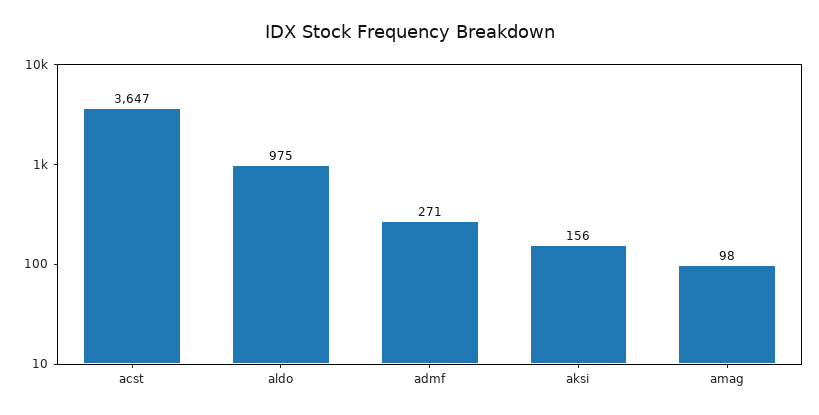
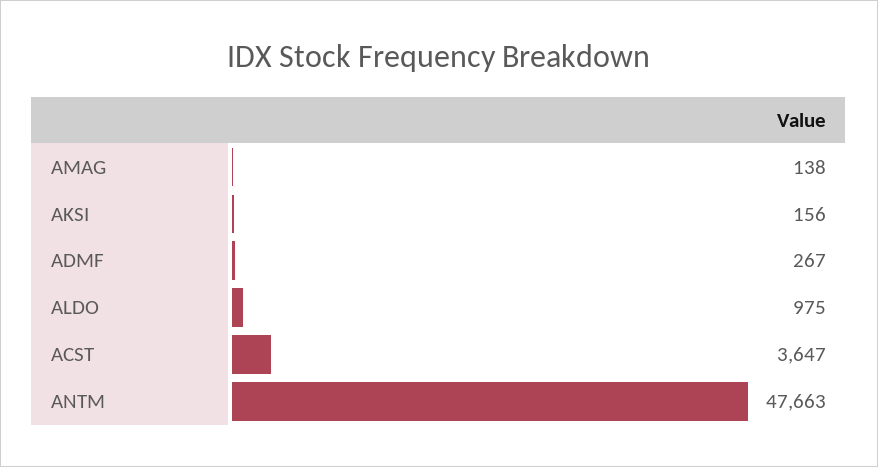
  {
    "acst": 3647,
    "aldo": 975,
-   "admf": 271,
+   "admf": 267,
    "aksi": 156,
-   "amag": 98
+   "amag": 138,
+   "ANTM": 47663
  }

